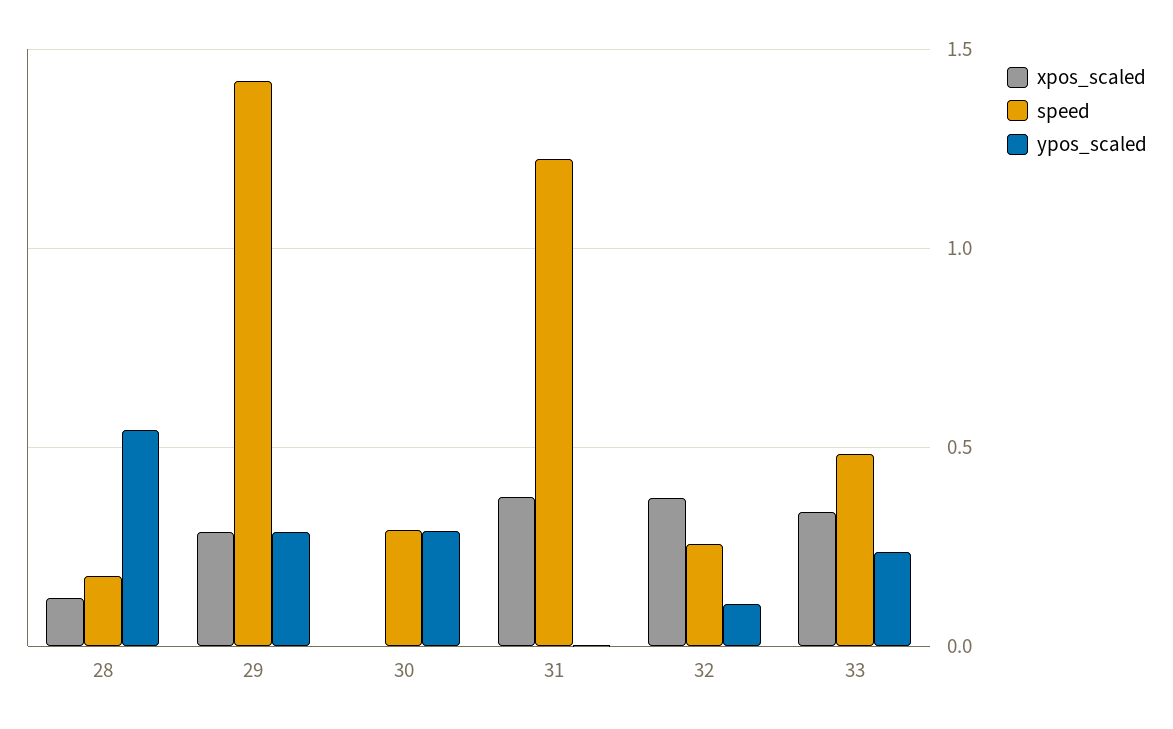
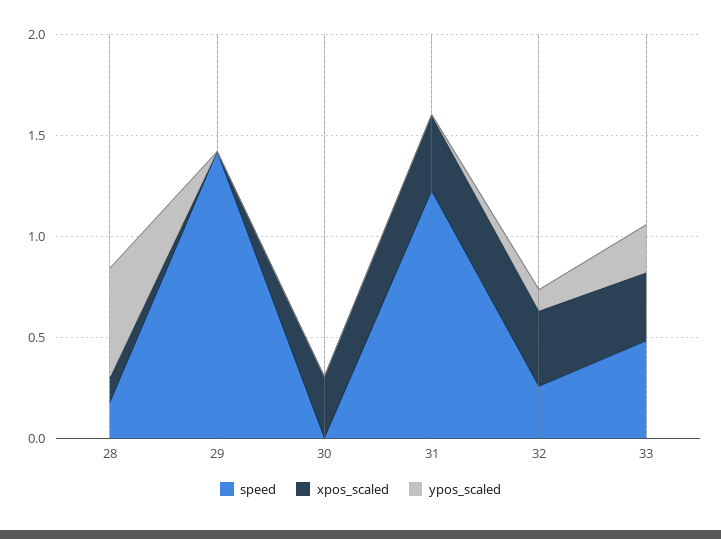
  {
    "xpos_scaled": {
      "28": 0.1,
-     "29": 0.3,
+     "29": 0,
-     "30": 0,
+     "30": 0.3,
      "31": 0.35,
      "32": 0.35,
      "33": 0.35
    },
    "speed": {
      "28": 0.2,
      "29": 1.4,
-     "30": 0.3,
+     "30": 0,
      "31": 1.25,
      "32": 0.25,
      "33": 0.5
    },
    "ypos_scaled": {
      "28": 0.55,
-     "29": 0.3,
+     "29": 0,
-     "30": 0.3,
+     "30": 0,
      "31": 0,
      "32": 0.1,
      "33": 0.25
    }
  }

